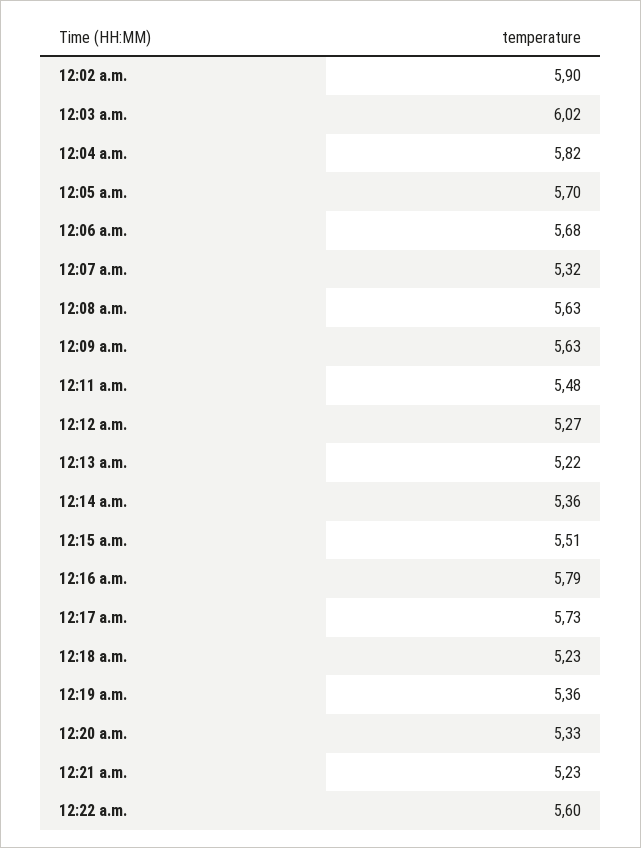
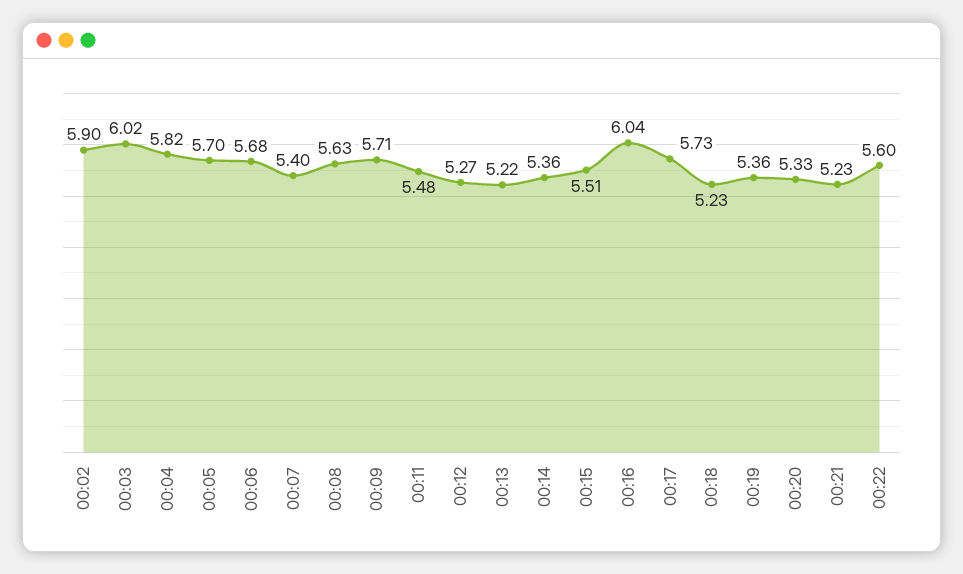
  {
    "12:02 a.m.": 5.9,
    "12:03 a.m.": 6.02,
    "12:04 a.m.": 5.82,
    "12:05 a.m.": 5.7,
    "12:06 a.m.": 5.68,
-   "12:07 a.m.": 5.32,
+   "12:07 a.m.": 5.4,
    "12:08 a.m.": 5.63,
-   "12:09 a.m.": 5.63,
+   "12:09 a.m.": 5.71,
    "12:11 a.m.": 5.48,
    "12:12 a.m.": 5.27,
    "12:13 a.m.": 5.22,
    "12:14 a.m.": 5.36,
    "12:15 a.m.": 5.51,
-   "12:16 a.m.": 5.79,
+   "12:16 a.m.": 6.04,
    "12:17 a.m.": 5.73,
    "12:18 a.m.": 5.23,
    "12:19 a.m.": 5.36,
    "12:20 a.m.": 5.33,
    "12:21 a.m.": 5.23,
    "12:22 a.m.": 5.6
  }

